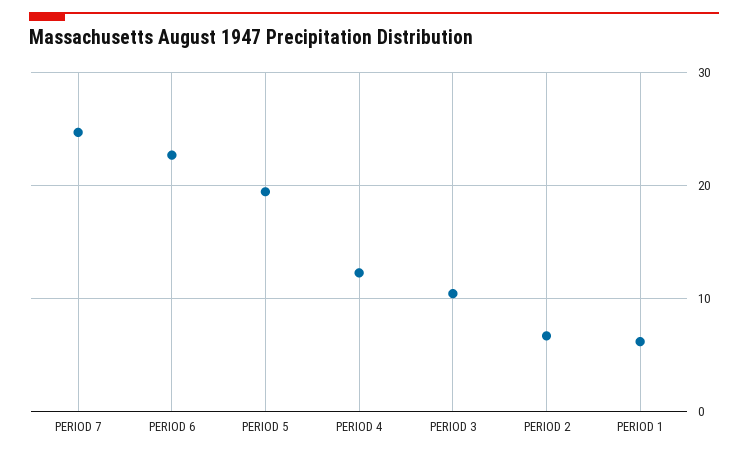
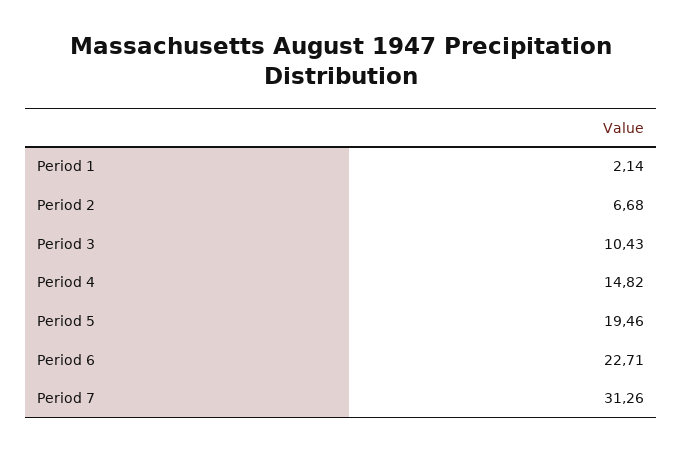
  {
-   "PERIOD 7": 25,
+   "PERIOD 7": 31.26,
    "PERIOD 6": 22.71,
    "PERIOD 5": 19.46,
-   "PERIOD 4": 12,
+   "PERIOD 4": 14.82,
    "PERIOD 3": 10.43,
    "PERIOD 2": 6.68,
-   "PERIOD 1": 6
+   "PERIOD 1": 2.14
  }

